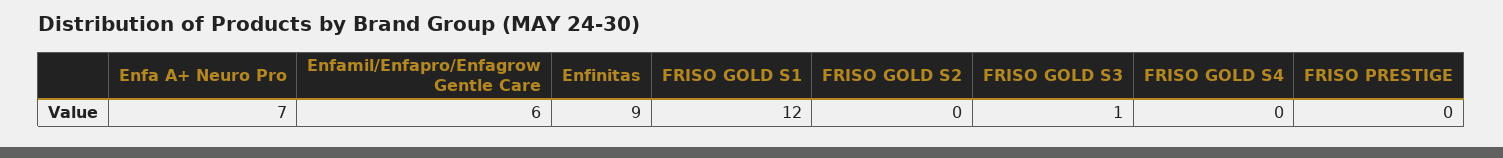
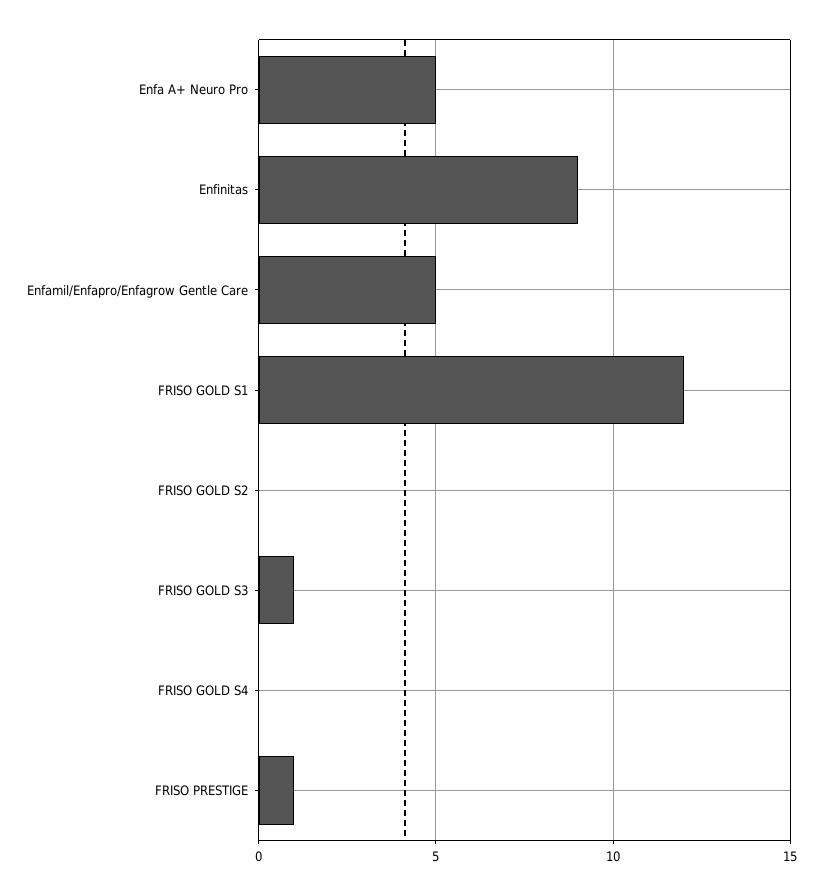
  {
-   "Enfa A+ Neuro Pro": 7,
+   "Enfa A+ Neuro Pro": 5,
-   "Enfamil/Enfapro/Enfagrow Gentle Care": 6,
+   "Enfamil/Enfapro/Enfagrow Gentle Care": 5,
    "Enfinitas": 9,
    "FRISO GOLD S1": 12,
    "FRISO GOLD S2": 0,
    "FRISO GOLD S3": 1,
    "FRISO GOLD S4": 0,
-   "FRISO PRESTIGE": 0
+   "FRISO PRESTIGE": 1
  }

